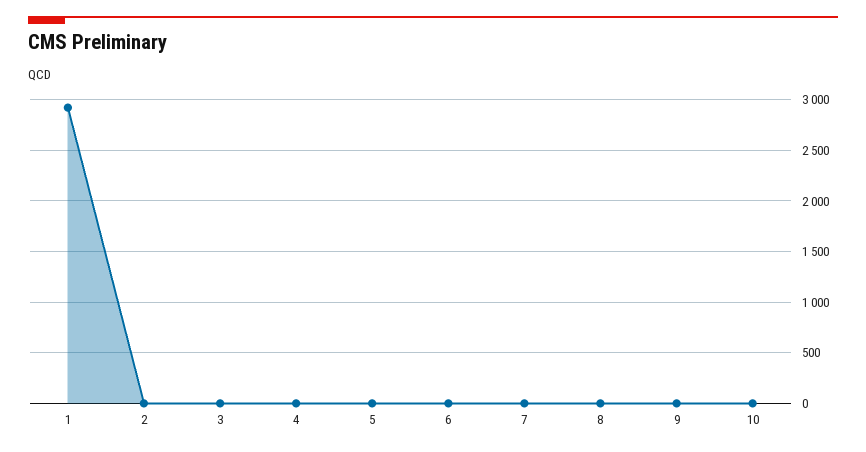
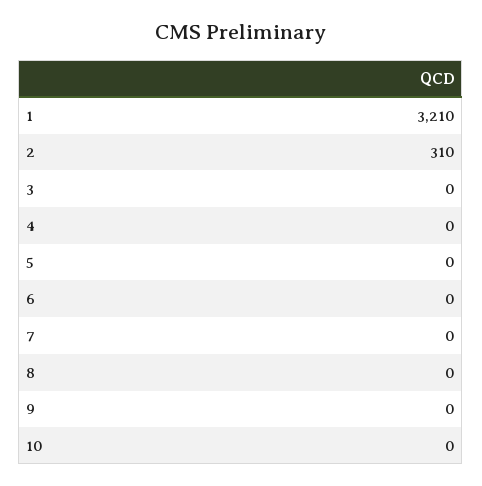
  {
-   "1": 2900,
+   "1": 3210,
-   "2": 0,
+   "2": 310,
    "3": 0,
    "4": 0,
    "5": 0,
    "6": 0,
    "7": 0,
    "8": 0,
    "9": 0,
    "10": 0
  }

